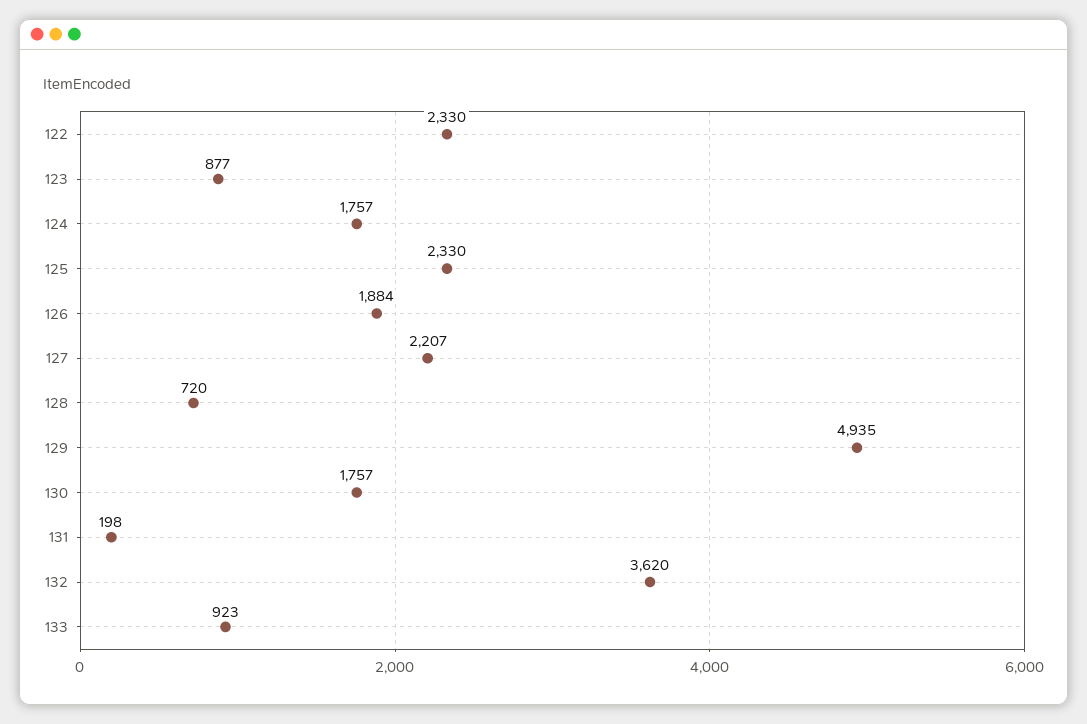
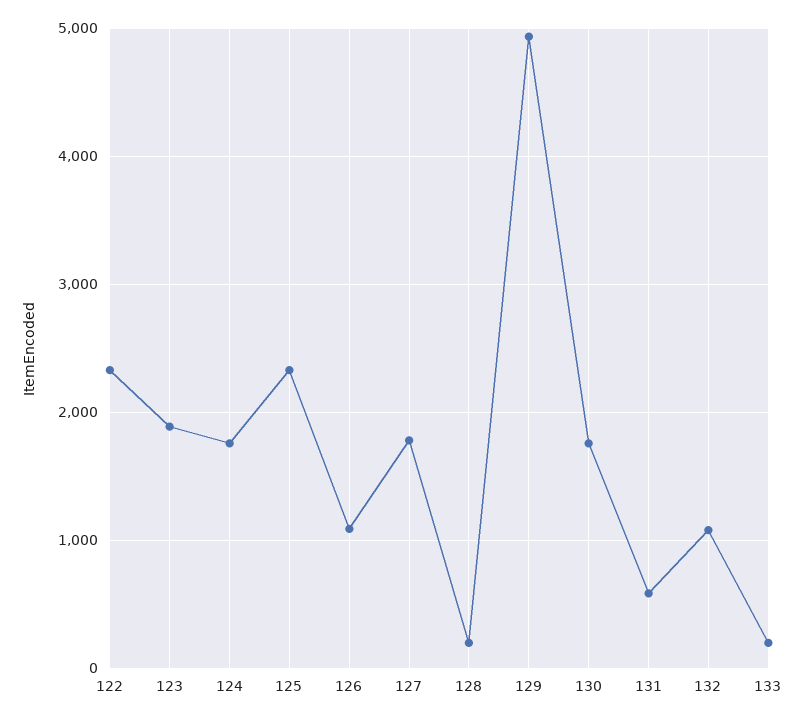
  {
    "122": 2330,
-   "123": 877,
+   "123": 1900,
    "124": 1757,
    "125": 2330,
-   "126": 1884,
+   "126": 1100,
-   "127": 2207,
+   "127": 1800,
-   "128": 720,
+   "128": 200,
    "129": 4935,
    "130": 1757,
-   "131": 198,
+   "131": 600,
-   "132": 3620,
+   "132": 1100,
-   "133": 923
+   "133": 200
  }

